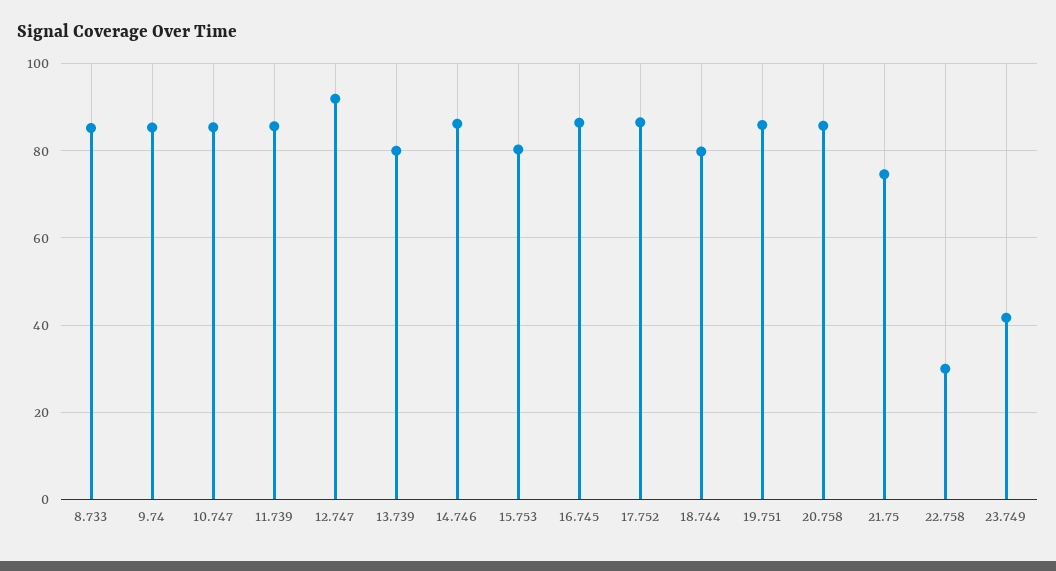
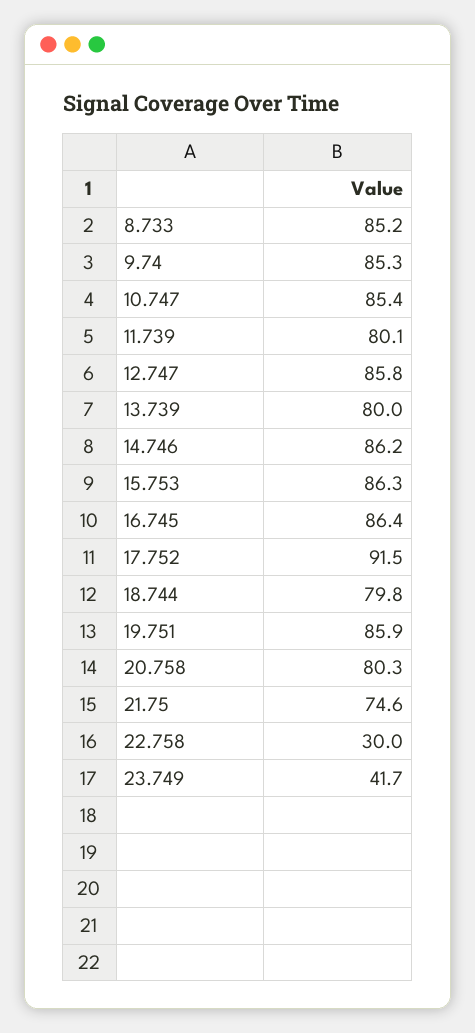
  {
    "8.733": 85.2,
    "9.74": 85.3,
    "10.747": 85.4,
-   "11.739": 86,
+   "11.739": 80.1,
-   "12.747": 92,
+   "12.747": 85.8,
    "13.739": 80,
    "14.746": 86.2,
-   "15.753": 80,
+   "15.753": 86.3,
    "16.745": 86.4,
-   "17.752": 86,
+   "17.752": 91.5,
    "18.744": 79.8,
    "19.751": 85.9,
-   "20.758": 86,
+   "20.758": 80.3,
    "21.75": 74.6,
    "22.758": 30,
    "23.749": 41.7
  }

